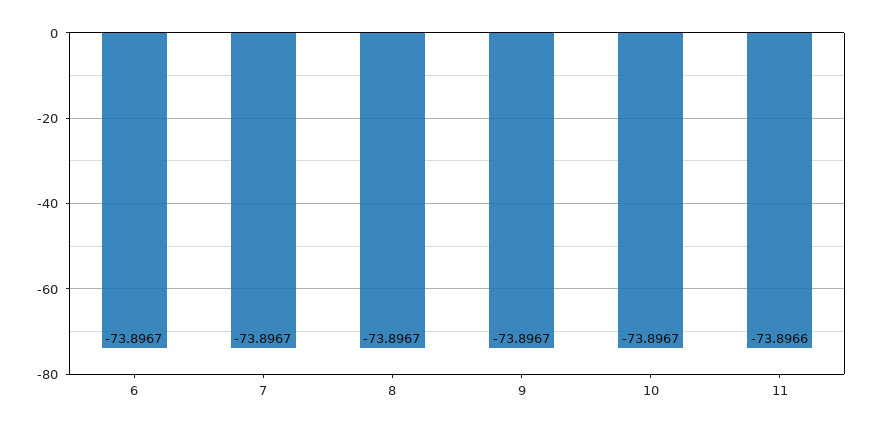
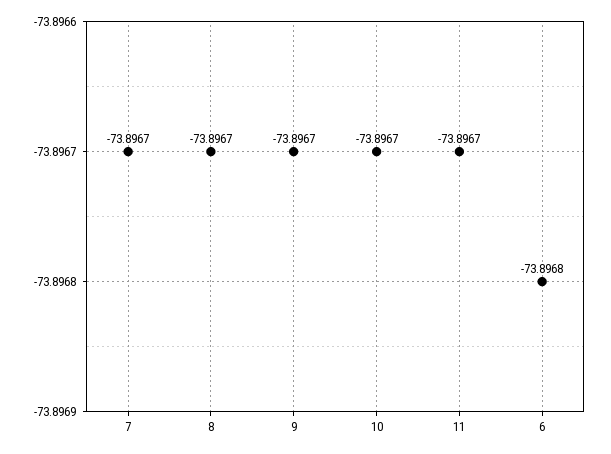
  {
-   "6": -73.8967,
+   "6": -73.8968,
    "7": -73.8967,
    "8": -73.8967,
    "9": -73.8967,
    "10": -73.8967,
-   "11": -73.8966
+   "11": -73.8967
  }

